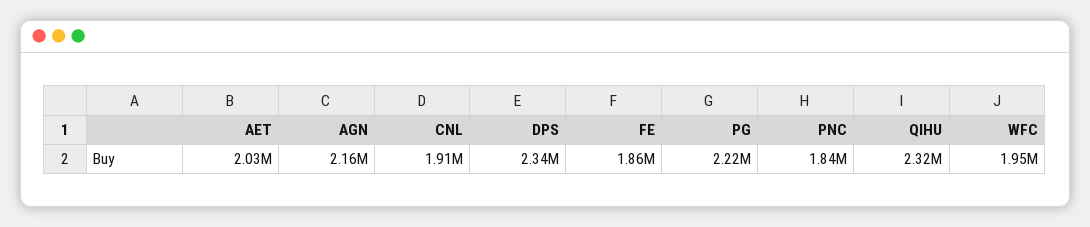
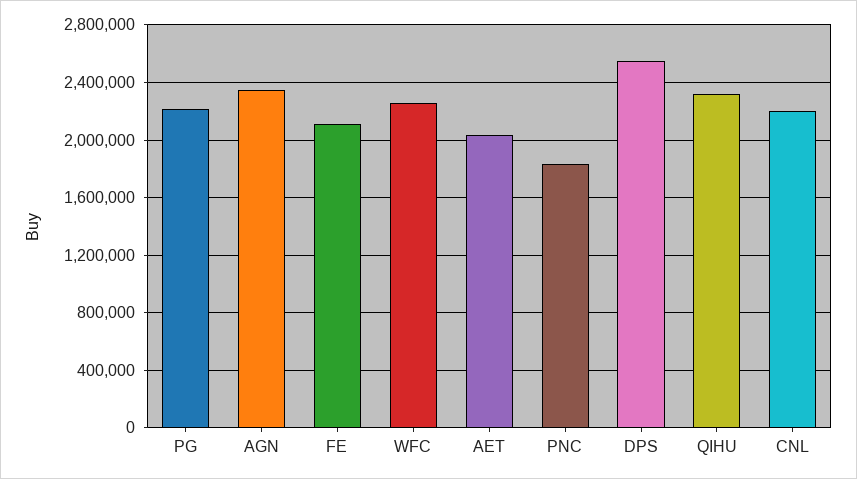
  {
    "AET": 2030000,
-   "AGN": 2160000,
+   "AGN": 2350000,
-   "CNL": 1910000,
+   "CNL": 2200000,
-   "DPS": 2340000,
+   "DPS": 2550000,
-   "FE": 1860000,
+   "FE": 2100000,
    "PG": 2220000,
    "PNC": 1840000,
    "QIHU": 2320000,
-   "WFC": 1950000
+   "WFC": 2250000
  }

